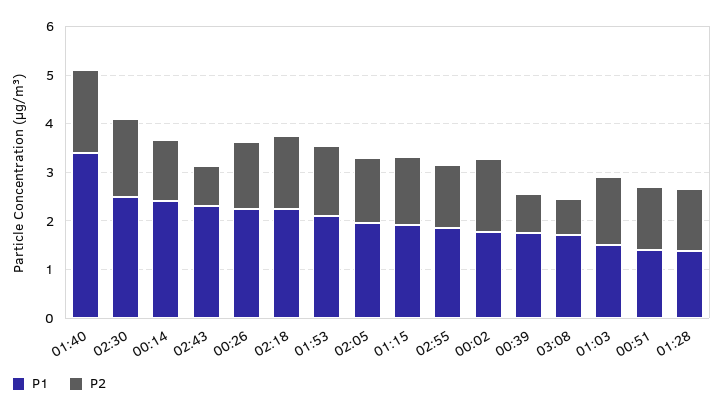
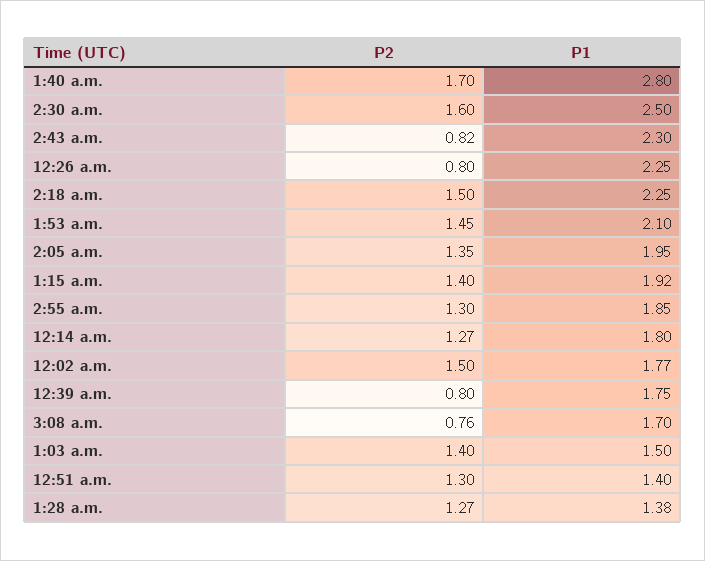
  {
    "P1": {
-     "01:40": 3.4,
+     "01:40": 2.8,
      "02:30": 2.5,
-     "00:14": 2.4,
+     "00:14": 1.8,
      "02:43": 2.3,
      "00:26": 2.25,
      "02:18": 2.25,
      "01:53": 2.1,
      "02:05": 1.95,
      "01:15": 1.92,
      "02:55": 1.85,
      "00:02": 1.77,
      "00:39": 1.75,
      "03:08": 1.7,
      "01:03": 1.5,
      "00:51": 1.4,
      "01:28": 1.38
    },
    "P2": {
      "01:40": 1.7,
      "02:30": 1.6,
      "00:14": 1.27,
      "02:43": 0.82,
-     "00:26": 1.4,
+     "00:26": 0.8,
      "02:18": 1.5,
      "01:53": 1.45,
      "02:05": 1.35,
      "01:15": 1.4,
      "02:55": 1.3,
      "00:02": 1.5,
      "00:39": 0.8,
      "03:08": 0.76,
      "01:03": 1.4,
      "00:51": 1.3,
      "01:28": 1.27
    }
  }

